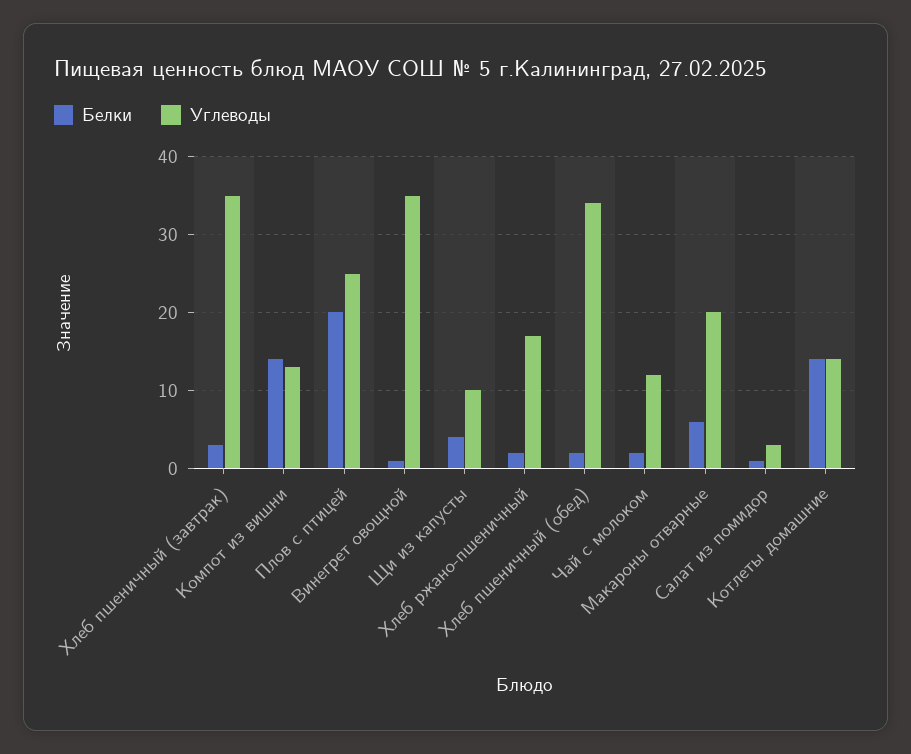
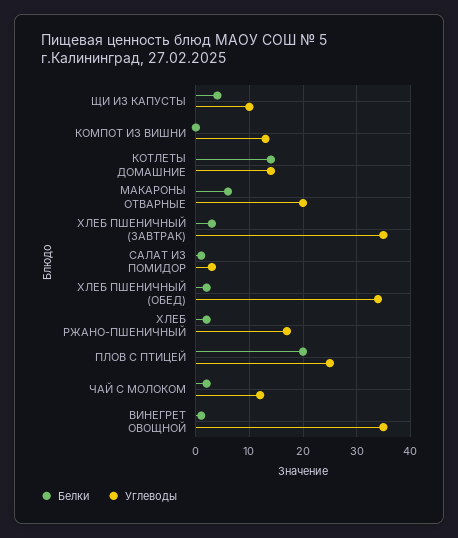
  {
    "Белки": {
      "Хлеб пшеничный (завтрак)": 3,
-     "Компот из вишни": 14,
+     "Компот из вишни": 0,
      "Плов с птицей": 20,
      "Винегрет овощной": 1,
      "Щи из капусты": 4,
      "Хлеб ржано-пшеничный": 2,
      "Хлеб пшеничный (обед)": 2,
      "Чай с молоком": 2,
      "Макароны отварные": 6,
      "Салат из помидор": 1,
      "Котлеты домашние": 14
    },
    "Углеводы": {
      "Хлеб пшеничный (завтрак)": 35,
      "Компот из вишни": 13,
      "Плов с птицей": 25,
      "Винегрет овощной": 35,
      "Щи из капусты": 10,
      "Хлеб ржано-пшеничный": 17,
      "Хлеб пшеничный (обед)": 34,
      "Чай с молоком": 12,
      "Макароны отварные": 20,
      "Салат из помидор": 3,
      "Котлеты домашние": 14
    }
  }

